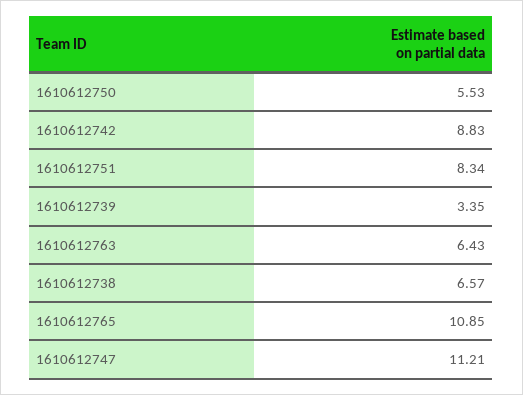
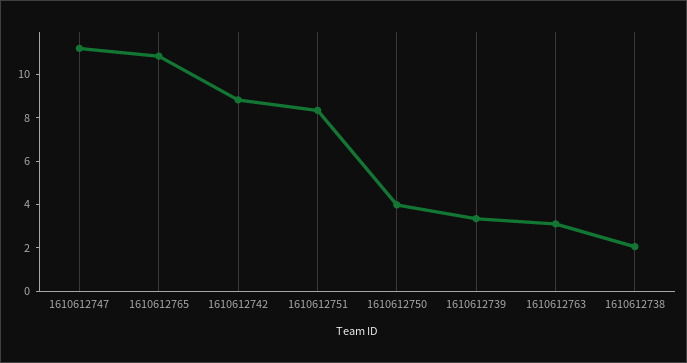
  {
-   "1610612750": 5.53,
+   "1610612750": 4,
    "1610612742": 8.83,
    "1610612751": 8.34,
    "1610612739": 3.35,
-   "1610612763": 6.43,
+   "1610612763": 3,
-   "1610612738": 6.57,
+   "1610612738": 2,
    "1610612765": 10.85,
    "1610612747": 11.21
  }

